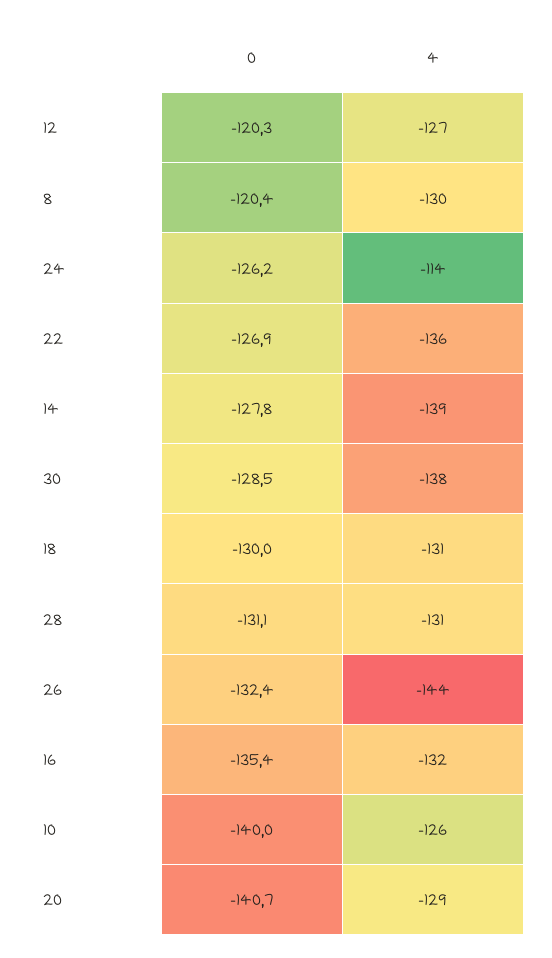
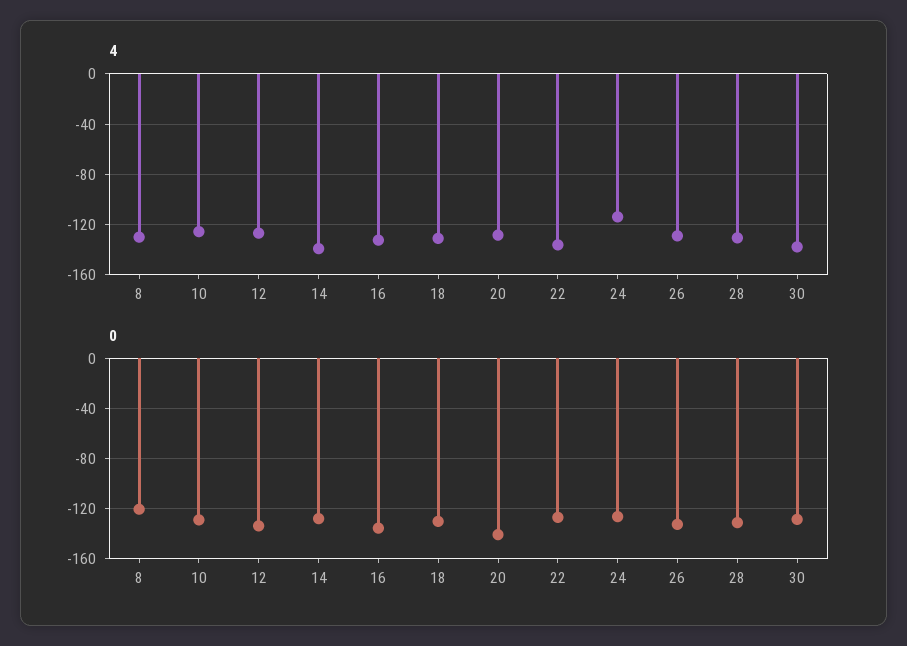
  {
    "0": {
-     "12": -120.3,
+     "12": -135,
      "8": -120.4,
      "24": -126.2,
      "22": -126.9,
      "14": -127.8,
      "30": -128.5,
      "18": -130,
      "28": -131.1,
      "26": -132.4,
      "16": -135.4,
-     "10": -140,
+     "10": -130,
      "20": -140.7
    },
    "4": {
      "12": -127,
      "8": -130,
      "24": -114,
      "22": -136,
      "14": -139,
      "30": -138,
      "18": -131,
      "28": -131,
-     "26": -144,
+     "26": -130,
      "16": -132,
      "10": -126,
      "20": -129
    }
  }

